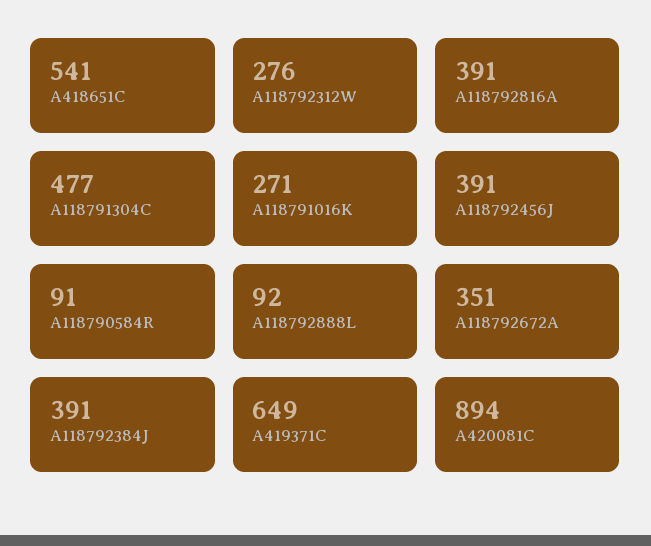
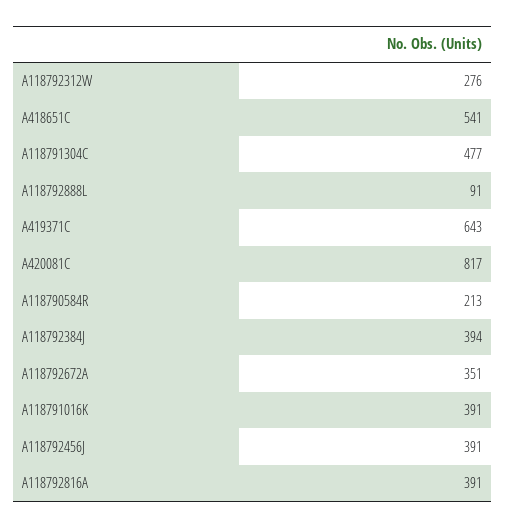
  {
    "A418651C": 541,
    "A118792312W": 276,
    "A118792816A": 391,
    "A118791304C": 477,
-   "A118791016K": 271,
+   "A118791016K": 391,
    "A118792456J": 391,
-   "A118790584R": 91,
+   "A118790584R": 213,
-   "A118792888L": 92,
+   "A118792888L": 91,
    "A118792672A": 351,
-   "A118792384J": 391,
+   "A118792384J": 394,
-   "A419371C": 649,
+   "A419371C": 643,
-   "A420081C": 894
+   "A420081C": 817
  }

